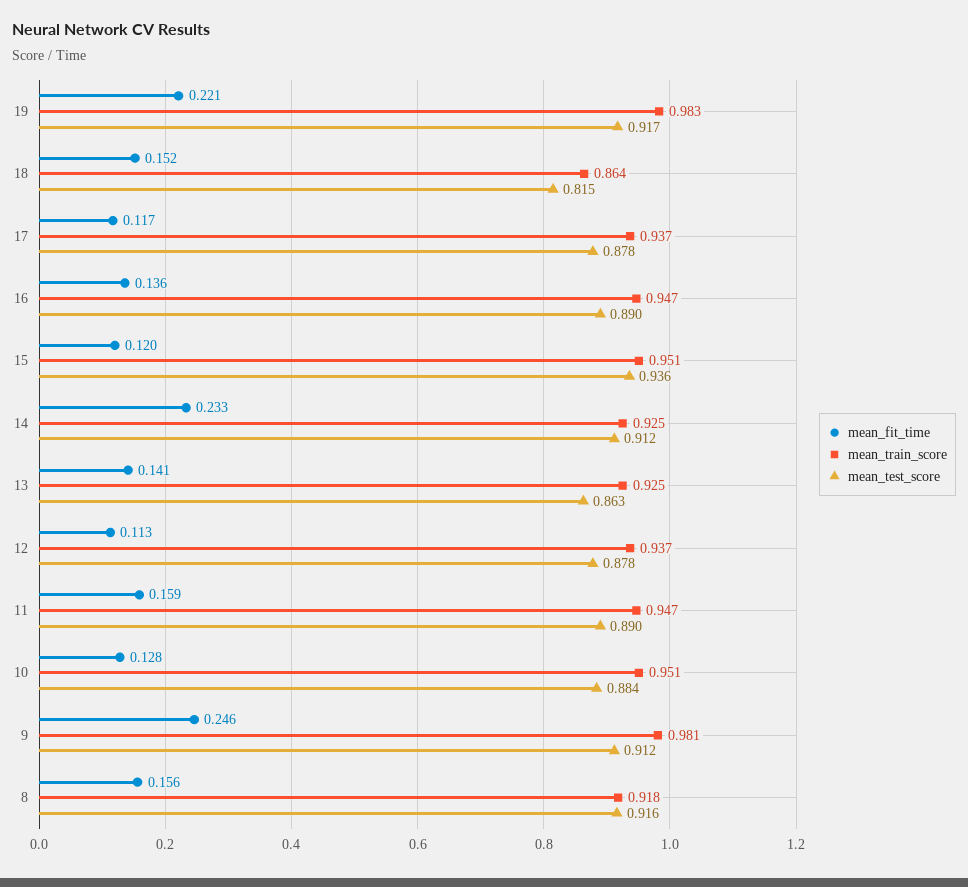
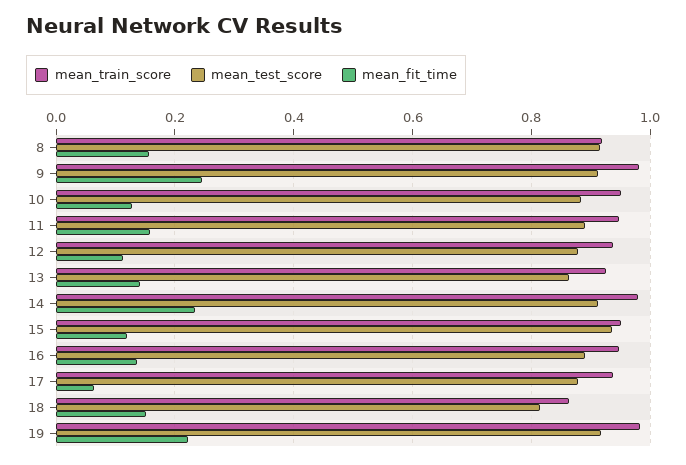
  {
    "mean_fit_time": {
      "19": 0.221,
      "18": 0.152,
-     "17": 0.117,
+     "17": 0.06,
      "16": 0.136,
      "15": 0.12,
      "14": 0.233,
      "13": 0.141,
      "12": 0.113,
      "11": 0.159,
      "10": 0.128,
      "9": 0.246,
      "8": 0.156
    },
    "mean_train_score": {
      "19": 0.983,
      "18": 0.864,
      "17": 0.937,
      "16": 0.947,
      "15": 0.951,
-     "14": 0.925,
+     "14": 0.98,
      "13": 0.925,
      "12": 0.937,
      "11": 0.947,
      "10": 0.951,
      "9": 0.981,
      "8": 0.918
    },
    "mean_test_score": {
      "19": 0.917,
      "18": 0.815,
      "17": 0.878,
      "16": 0.89,
      "15": 0.936,
      "14": 0.912,
      "13": 0.863,
      "12": 0.878,
      "11": 0.89,
      "10": 0.884,
      "9": 0.912,
      "8": 0.916
    }
  }

